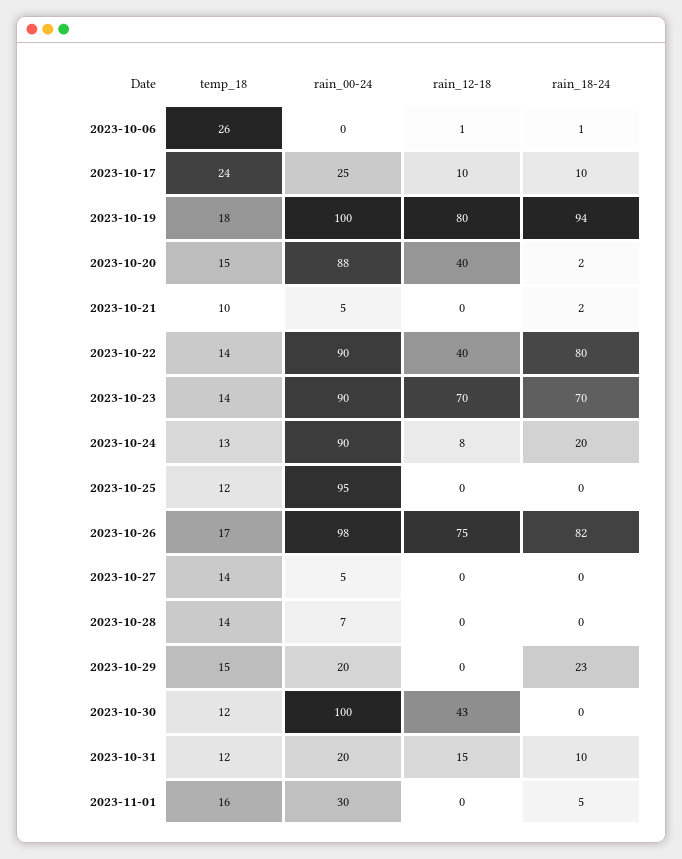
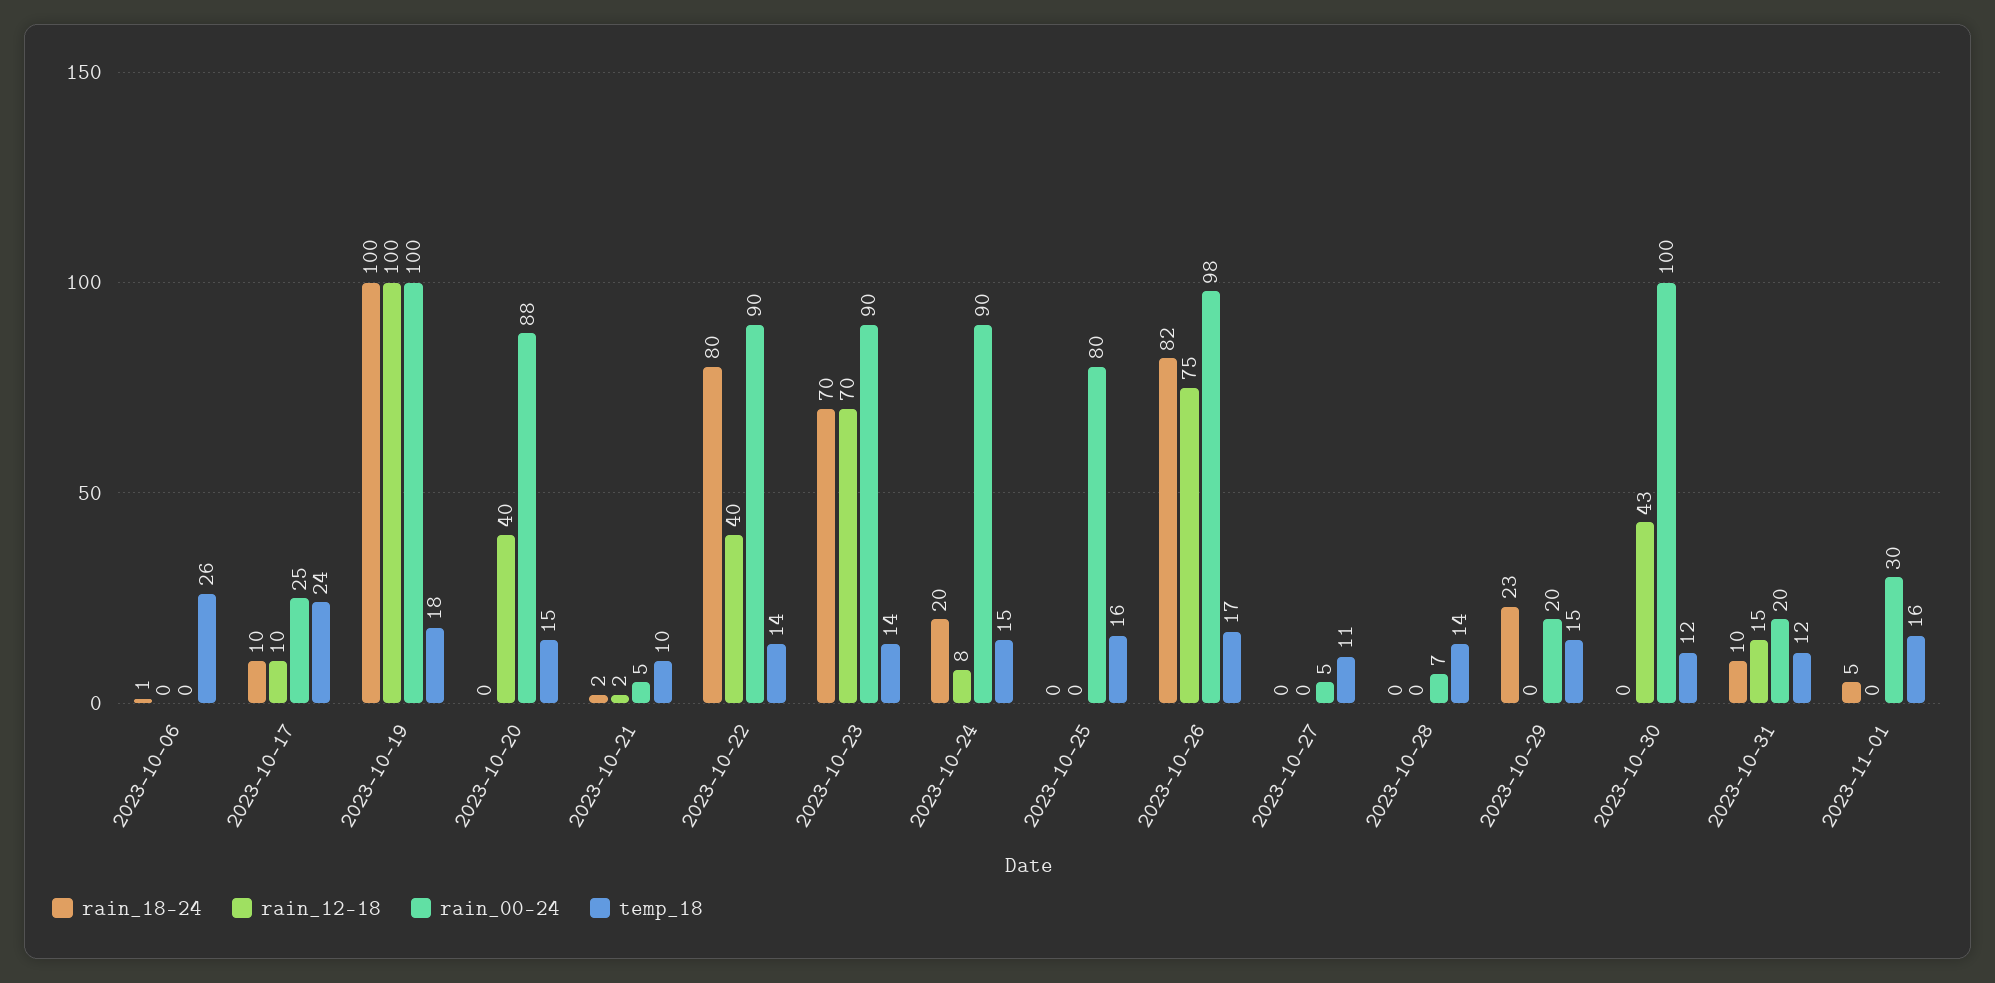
  {
    "temp_18": {
      "2023-10-06": 26,
      "2023-10-17": 24,
      "2023-10-19": 18,
      "2023-10-20": 15,
      "2023-10-21": 10,
      "2023-10-22": 14,
      "2023-10-23": 14,
-     "2023-10-24": 13,
+     "2023-10-24": 15,
-     "2023-10-25": 12,
+     "2023-10-25": 16,
      "2023-10-26": 17,
-     "2023-10-27": 14,
+     "2023-10-27": 11,
      "2023-10-28": 14,
      "2023-10-29": 15,
      "2023-10-30": 12,
      "2023-10-31": 12,
      "2023-11-01": 16
    },
    "rain_00-24": {
      "2023-10-06": 0,
      "2023-10-17": 25,
      "2023-10-19": 100,
      "2023-10-20": 88,
      "2023-10-21": 5,
      "2023-10-22": 90,
      "2023-10-23": 90,
      "2023-10-24": 90,
-     "2023-10-25": 95,
+     "2023-10-25": 80,
      "2023-10-26": 98,
      "2023-10-27": 5,
      "2023-10-28": 7,
      "2023-10-29": 20,
      "2023-10-30": 100,
      "2023-10-31": 20,
      "2023-11-01": 30
    },
    "rain_12-18": {
-     "2023-10-06": 1,
+     "2023-10-06": 0,
      "2023-10-17": 10,
-     "2023-10-19": 80,
+     "2023-10-19": 100,
      "2023-10-20": 40,
-     "2023-10-21": 0,
+     "2023-10-21": 2,
      "2023-10-22": 40,
      "2023-10-23": 70,
      "2023-10-24": 8,
      "2023-10-25": 0,
      "2023-10-26": 75,
      "2023-10-27": 0,
      "2023-10-28": 0,
      "2023-10-29": 0,
      "2023-10-30": 43,
      "2023-10-31": 15,
      "2023-11-01": 0
    },
    "rain_18-24": {
      "2023-10-06": 1,
      "2023-10-17": 10,
-     "2023-10-19": 94,
+     "2023-10-19": 100,
-     "2023-10-20": 2,
+     "2023-10-20": 0,
      "2023-10-21": 2,
      "2023-10-22": 80,
      "2023-10-23": 70,
      "2023-10-24": 20,
      "2023-10-25": 0,
      "2023-10-26": 82,
      "2023-10-27": 0,
      "2023-10-28": 0,
      "2023-10-29": 23,
      "2023-10-30": 0,
      "2023-10-31": 10,
      "2023-11-01": 5
    }
  }

